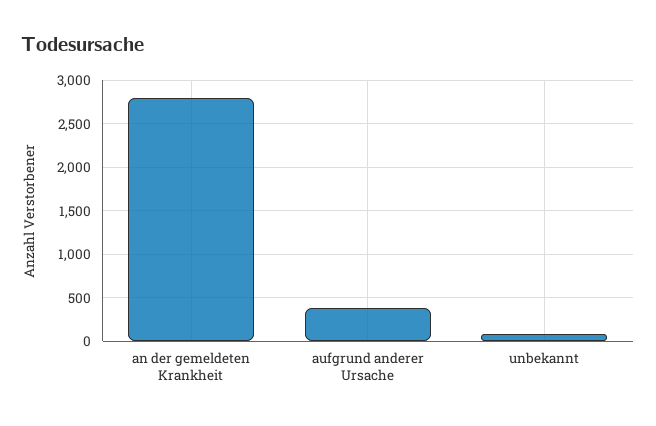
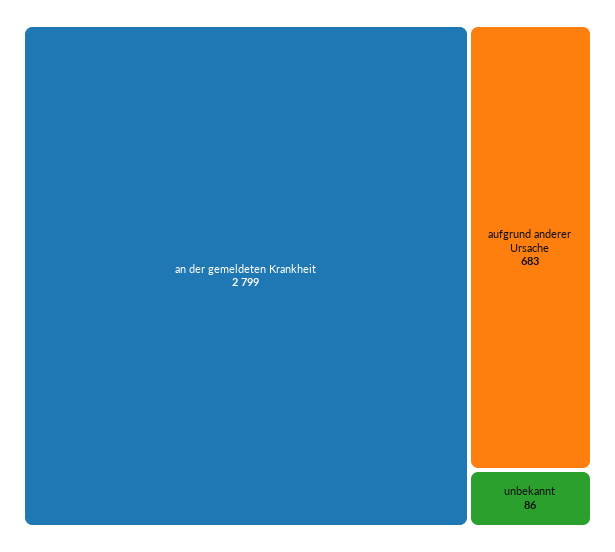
  {
    "an der gemeldeten Krankheit": 2799,
-   "aufgrund anderer Ursache": 400,
+   "aufgrund anderer Ursache": 683,
    "unbekannt": 86
  }

